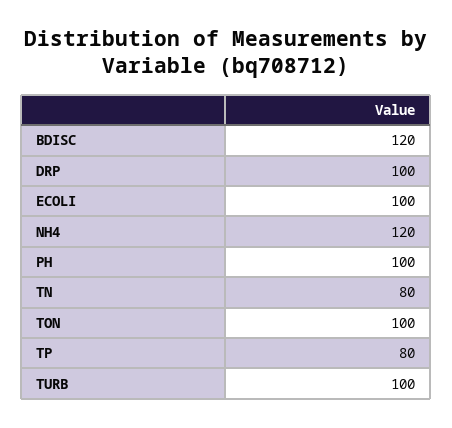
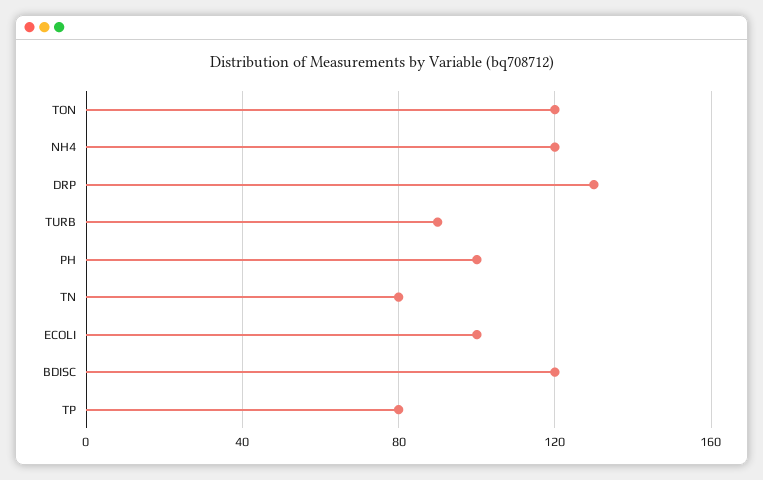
  {
    "BDISC": 120,
-   "DRP": 100,
+   "DRP": 130,
    "ECOLI": 100,
    "NH4": 120,
    "PH": 100,
    "TN": 80,
-   "TON": 100,
+   "TON": 120,
    "TP": 80,
-   "TURB": 100
+   "TURB": 90
  }

